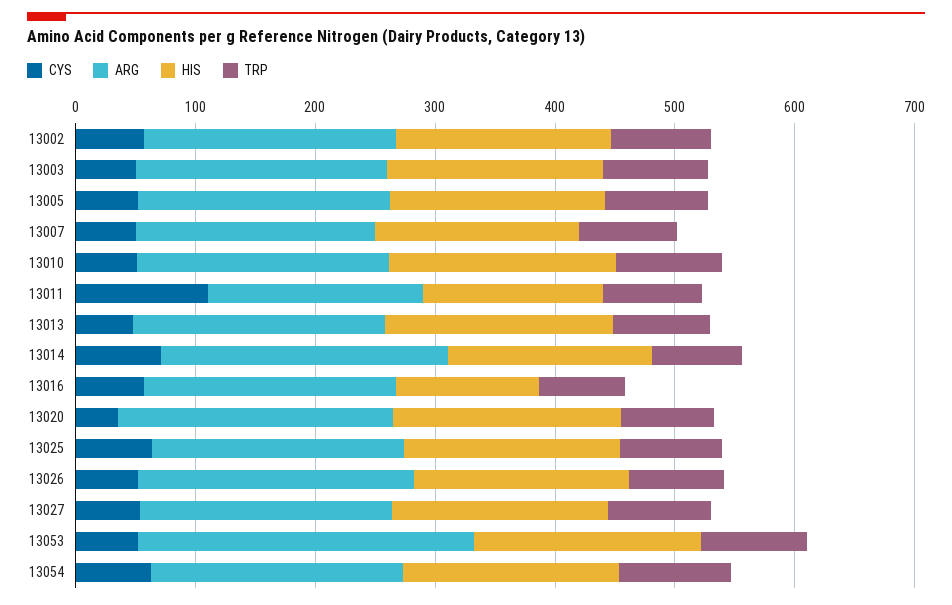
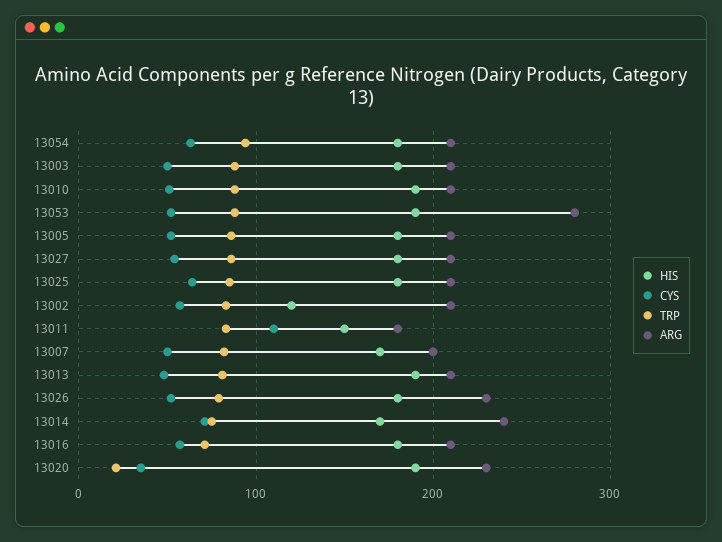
  {
    "CYS": {
      "13002": 60,
      "13003": 50,
      "13005": 50,
      "13007": 50,
      "13010": 50,
      "13011": 110,
      "13013": 50,
      "13014": 70,
      "13016": 60,
      "13020": 40,
      "13025": 60,
      "13026": 50,
      "13027": 50,
      "13053": 50,
      "13054": 60
    },
    "ARG": {
      "13002": 210,
      "13003": 210,
      "13005": 210,
      "13007": 200,
      "13010": 210,
      "13011": 180,
      "13013": 210,
      "13014": 240,
      "13016": 210,
      "13020": 230,
      "13025": 210,
      "13026": 230,
      "13027": 210,
      "13053": 280,
      "13054": 210
    },
    "HIS": {
-     "13002": 180,
+     "13002": 120,
      "13003": 180,
      "13005": 180,
      "13007": 170,
      "13010": 190,
      "13011": 150,
      "13013": 190,
      "13014": 170,
-     "13016": 120,
+     "13016": 180,
      "13020": 190,
      "13025": 180,
      "13026": 180,
      "13027": 180,
      "13053": 190,
      "13054": 180
    },
    "TRP": {
      "13002": 80,
      "13003": 90,
      "13005": 90,
      "13007": 80,
      "13010": 90,
      "13011": 80,
      "13013": 80,
      "13014": 80,
      "13016": 70,
-     "13020": 80,
+     "13020": 20,
      "13025": 90,
      "13026": 80,
      "13027": 90,
      "13053": 90,
      "13054": 90
    }
  }

